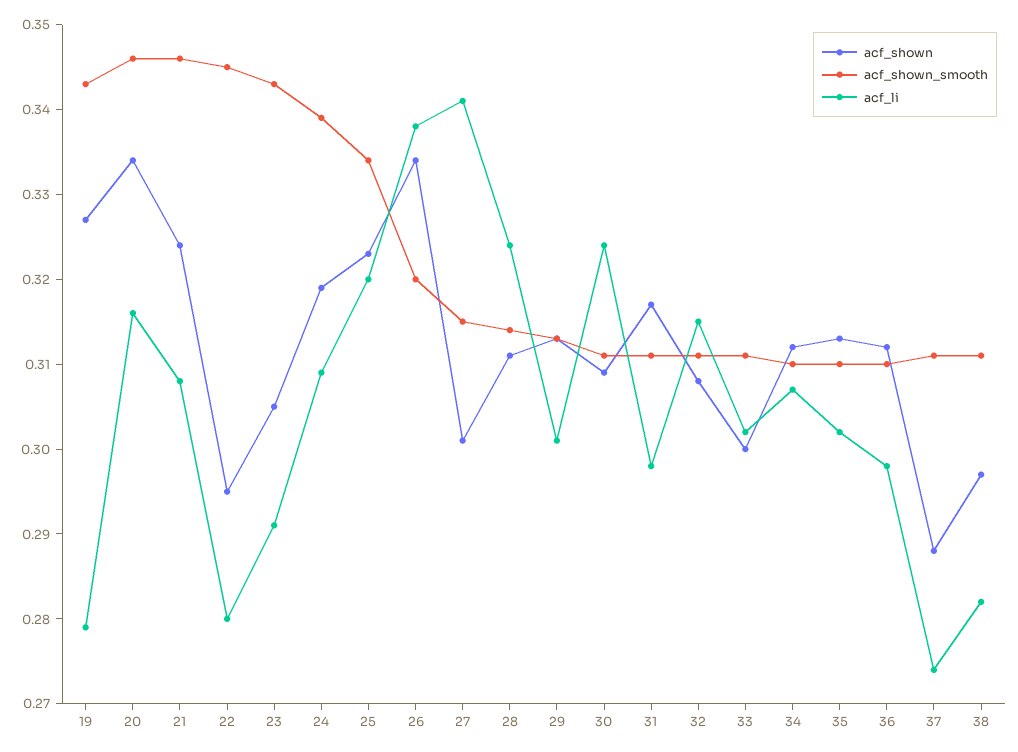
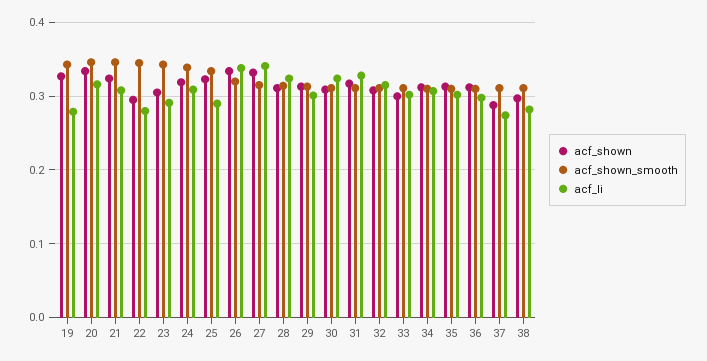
  {
    "acf_shown": {
      "19": 0.327,
      "20": 0.334,
      "21": 0.324,
      "22": 0.295,
      "23": 0.305,
      "24": 0.319,
      "25": 0.323,
      "26": 0.334,
-     "27": 0.301,
+     "27": 0.33,
      "28": 0.311,
      "29": 0.313,
      "30": 0.309,
      "31": 0.317,
      "32": 0.308,
      "33": 0.3,
      "34": 0.312,
      "35": 0.313,
      "36": 0.312,
      "37": 0.288,
      "38": 0.297
    },
    "acf_shown_smooth": {
      "19": 0.343,
      "20": 0.346,
      "21": 0.346,
      "22": 0.345,
      "23": 0.343,
      "24": 0.339,
      "25": 0.334,
      "26": 0.32,
      "27": 0.315,
      "28": 0.314,
      "29": 0.313,
      "30": 0.311,
      "31": 0.311,
      "32": 0.311,
      "33": 0.311,
      "34": 0.31,
      "35": 0.31,
      "36": 0.31,
      "37": 0.311,
      "38": 0.311
    },
    "acf_li": {
      "19": 0.279,
      "20": 0.316,
      "21": 0.308,
      "22": 0.28,
      "23": 0.291,
      "24": 0.309,
-     "25": 0.32,
+     "25": 0.29,
      "26": 0.338,
      "27": 0.341,
      "28": 0.324,
      "29": 0.301,
      "30": 0.324,
-     "31": 0.298,
+     "31": 0.33,
      "32": 0.315,
      "33": 0.302,
      "34": 0.307,
      "35": 0.302,
      "36": 0.298,
      "37": 0.274,
      "38": 0.282
    }
  }

